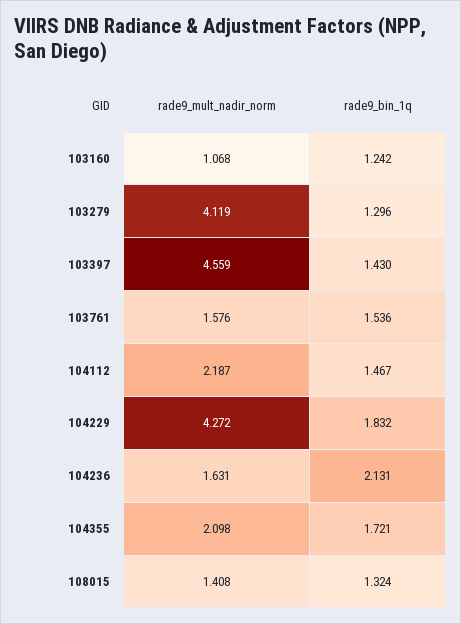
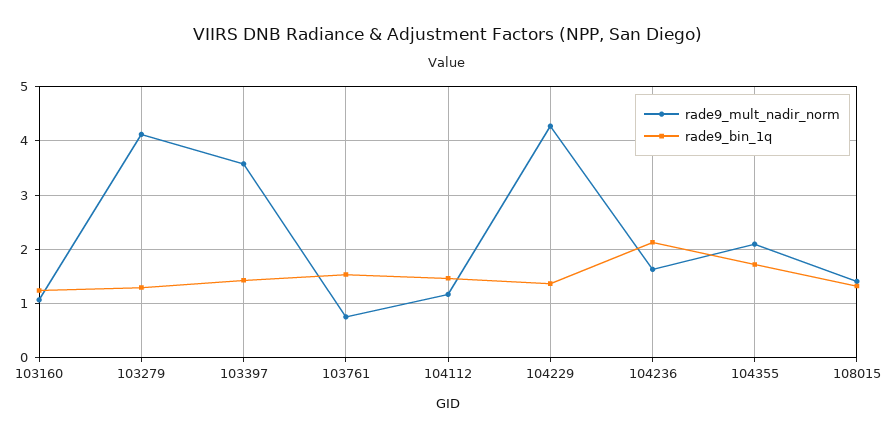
  {
    "rade9_mult_nadir_norm": {
      "103160": 1.068,
      "103279": 4.119,
-     "103397": 4.559,
+     "103397": 3.6,
-     "103761": 1.576,
+     "103761": 0.8,
-     "104112": 2.187,
+     "104112": 1.2,
      "104229": 4.272,
      "104236": 1.631,
      "104355": 2.098,
      "108015": 1.408
    },
    "rade9_bin_1q": {
      "103160": 1.242,
      "103279": 1.296,
      "103397": 1.43,
      "103761": 1.536,
      "104112": 1.467,
-     "104229": 1.832,
+     "104229": 1.4,
      "104236": 2.131,
      "104355": 1.721,
      "108015": 1.324
    }
  }

